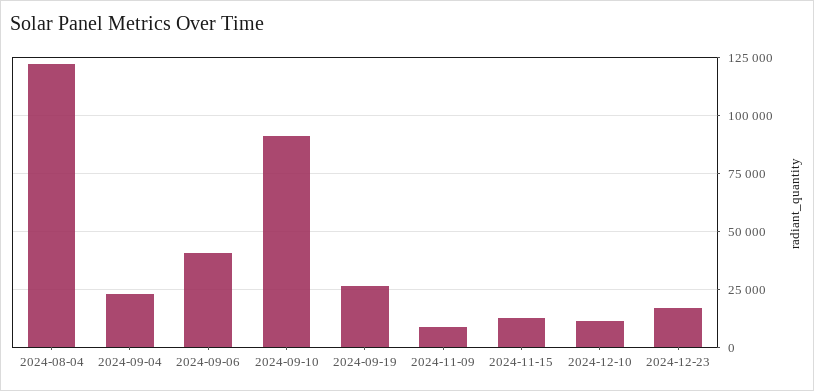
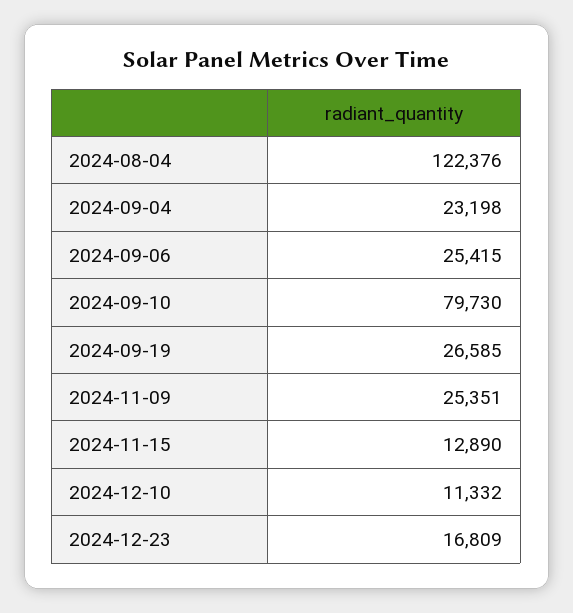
  {
    "2024-08-04": 122376,
    "2024-09-04": 23198,
-   "2024-09-06": 40000,
+   "2024-09-06": 25415,
-   "2024-09-10": 90000,
+   "2024-09-10": 79730,
    "2024-09-19": 26585,
-   "2024-11-09": 10000,
+   "2024-11-09": 25351,
    "2024-11-15": 12890,
    "2024-12-10": 11332,
    "2024-12-23": 16809
  }

